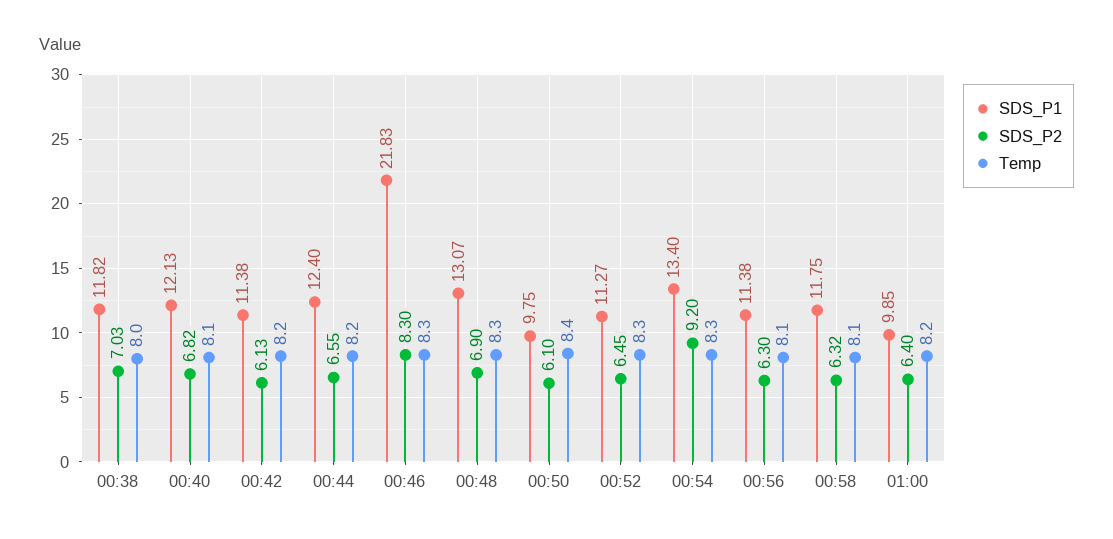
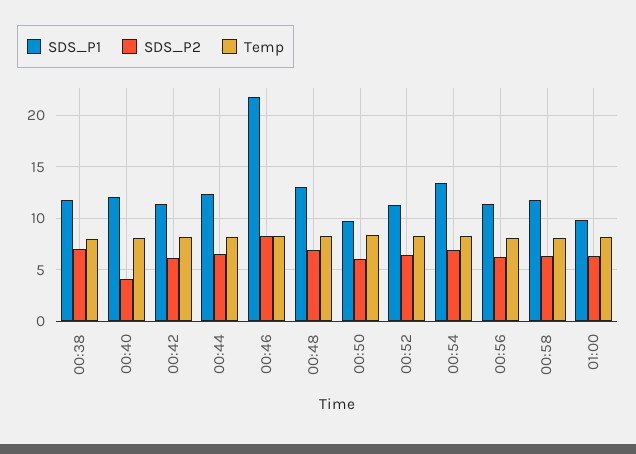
  {
    "SDS_P1": {
      "00:38": 11.82,
      "00:40": 12.13,
      "00:42": 11.38,
      "00:44": 12.4,
      "00:46": 21.83,
      "00:48": 13.07,
      "00:50": 9.75,
      "00:52": 11.27,
      "00:54": 13.4,
      "00:56": 11.38,
      "00:58": 11.75,
      "01:00": 9.85
    },
    "SDS_P2": {
      "00:38": 7.03,
-     "00:40": 6.82,
+     "00:40": 4,
      "00:42": 6.13,
      "00:44": 6.55,
      "00:46": 8.3,
      "00:48": 6.9,
      "00:50": 6.1,
      "00:52": 6.45,
-     "00:54": 9.2,
+     "00:54": 7,
      "00:56": 6.3,
      "00:58": 6.32,
      "01:00": 6.4
    },
    "Temp": {
      "00:38": 8,
      "00:40": 8.1,
      "00:42": 8.2,
      "00:44": 8.2,
      "00:46": 8.3,
      "00:48": 8.3,
      "00:50": 8.4,
      "00:52": 8.3,
      "00:54": 8.3,
      "00:56": 8.1,
      "00:58": 8.1,
      "01:00": 8.2
    }
  }

